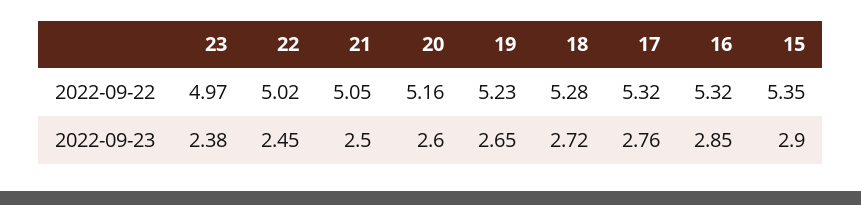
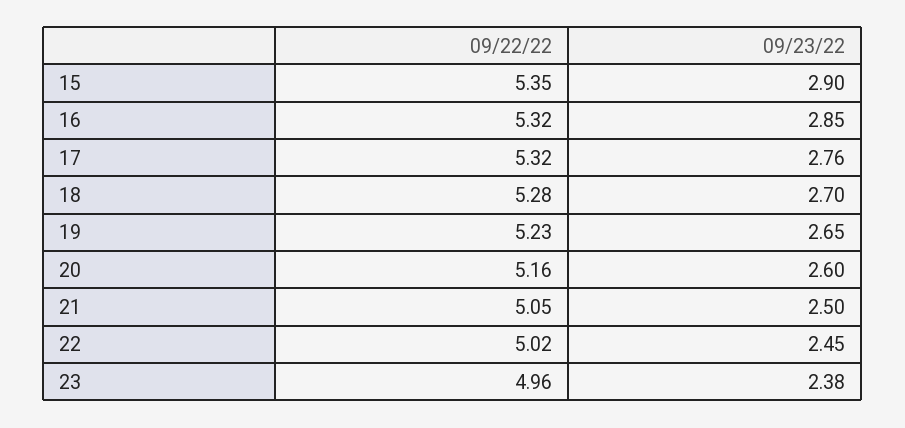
  {
    "23": {
-     "2022-09-22": 4.97,
+     "2022-09-22": 4.96,
      "2022-09-23": 2.38
    },
    "22": {
      "2022-09-22": 5.02,
      "2022-09-23": 2.45
    },
    "21": {
      "2022-09-22": 5.05,
      "2022-09-23": 2.5
    },
    "20": {
      "2022-09-22": 5.16,
      "2022-09-23": 2.6
    },
    "19": {
      "2022-09-22": 5.23,
      "2022-09-23": 2.65
    },
    "18": {
      "2022-09-22": 5.28,
-     "2022-09-23": 2.72
+     "2022-09-23": 2.7
    },
    "17": {
      "2022-09-22": 5.32,
      "2022-09-23": 2.76
    },
    "16": {
      "2022-09-22": 5.32,
      "2022-09-23": 2.85
    },
    "15": {
      "2022-09-22": 5.35,
      "2022-09-23": 2.9
    }
  }

